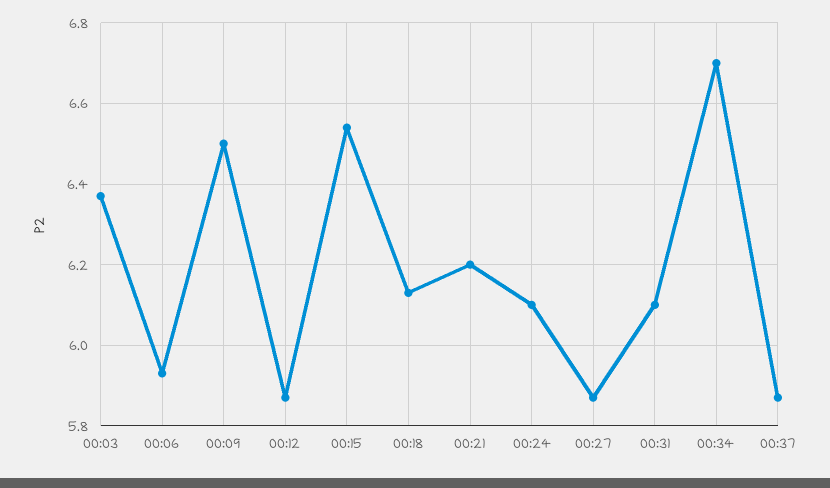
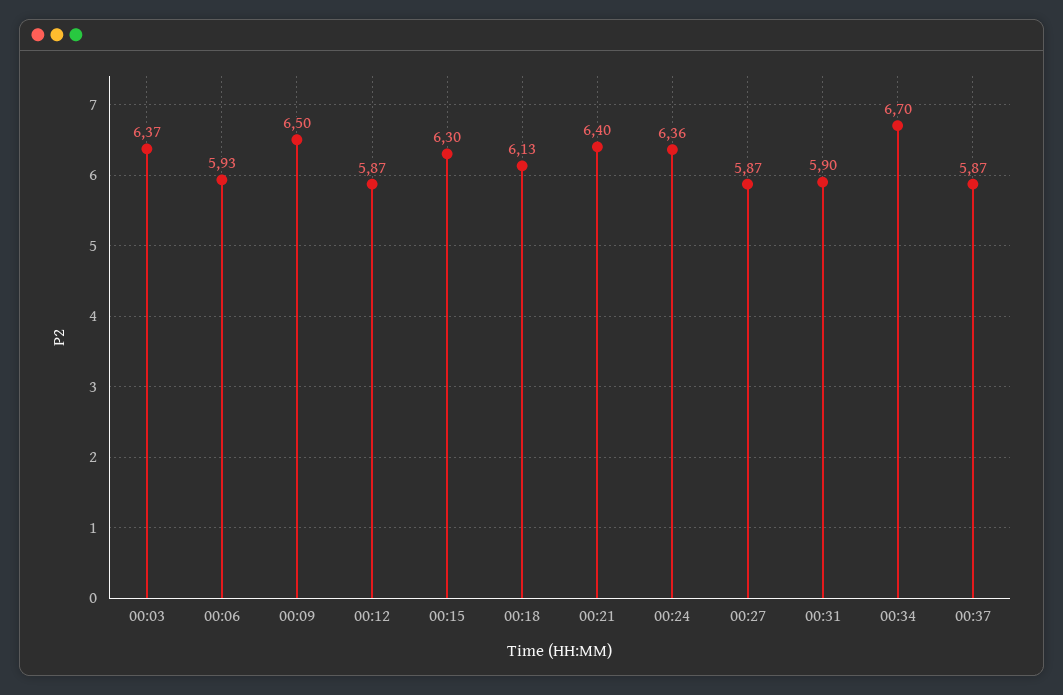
  {
    "00:03": 6.37,
    "00:06": 5.93,
    "00:09": 6.5,
    "00:12": 5.87,
-   "00:15": 6.55,
+   "00:15": 6.3,
    "00:18": 6.13,
-   "00:21": 6.2,
+   "00:21": 6.4,
-   "00:24": 6.1,
+   "00:24": 6.36,
    "00:27": 5.87,
-   "00:31": 6.1,
+   "00:31": 5.9,
    "00:34": 6.7,
    "00:37": 5.87
  }

